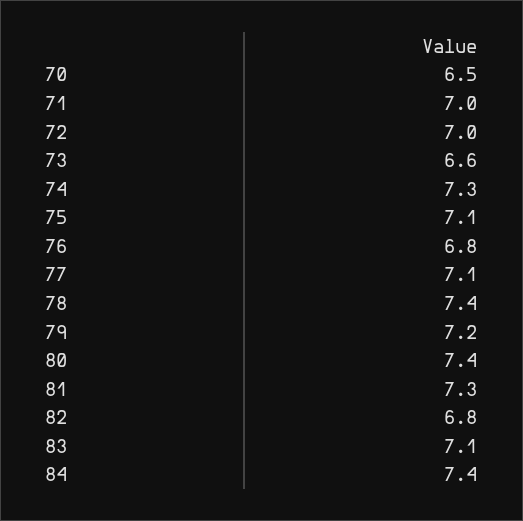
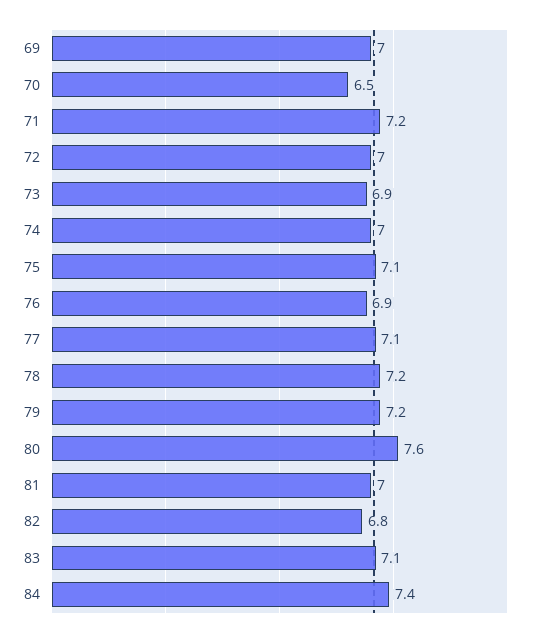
  {
    "70": 6.5,
-   "71": 7,
+   "71": 7.2,
    "72": 7,
-   "73": 6.6,
+   "73": 6.9,
-   "74": 7.3,
+   "74": 7,
    "75": 7.1,
-   "76": 6.8,
+   "76": 6.9,
    "77": 7.1,
-   "78": 7.4,
+   "78": 7.2,
    "79": 7.2,
-   "80": 7.4,
+   "80": 7.6,
-   "81": 7.3,
+   "81": 7,
    "82": 6.8,
    "83": 7.1,
-   "84": 7.4
+   "84": 7.4,
+   "69": 7
  }

